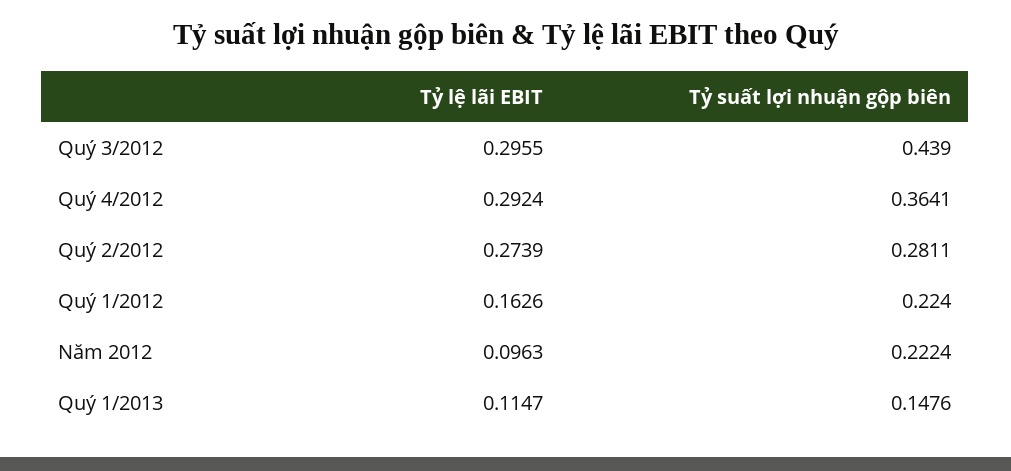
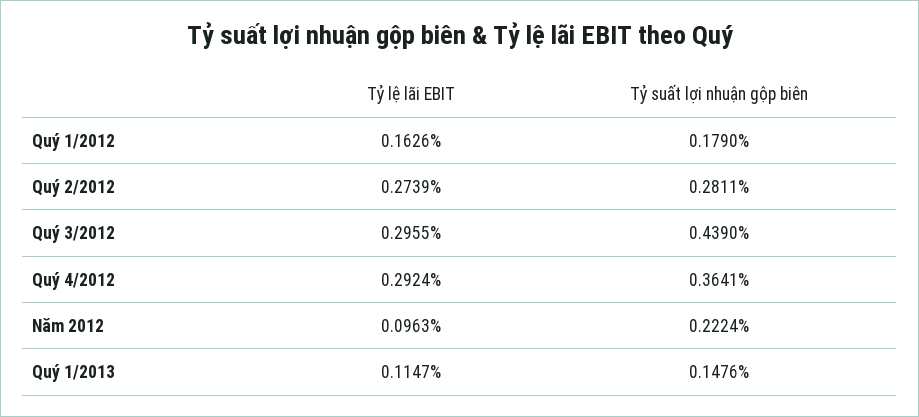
  {
    "Tỷ lệ lãi EBIT": {
      "Quý 3/2012": 0.2955,
      "Quý 4/2012": 0.2924,
      "Quý 2/2012": 0.2739,
      "Quý 1/2012": 0.1626,
      "Năm 2012": 0.0963,
      "Quý 1/2013": 0.1147
    },
    "Tỷ suất lợi nhuận gộp biên": {
      "Quý 3/2012": 0.439,
      "Quý 4/2012": 0.3641,
      "Quý 2/2012": 0.2811,
-     "Quý 1/2012": 0.224,
+     "Quý 1/2012": 0.179,
      "Năm 2012": 0.2224,
      "Quý 1/2013": 0.1476
    }
  }

